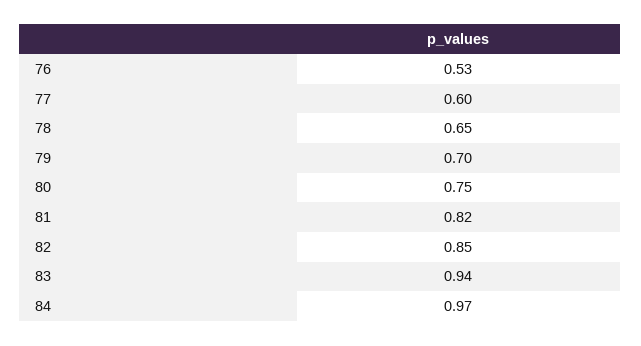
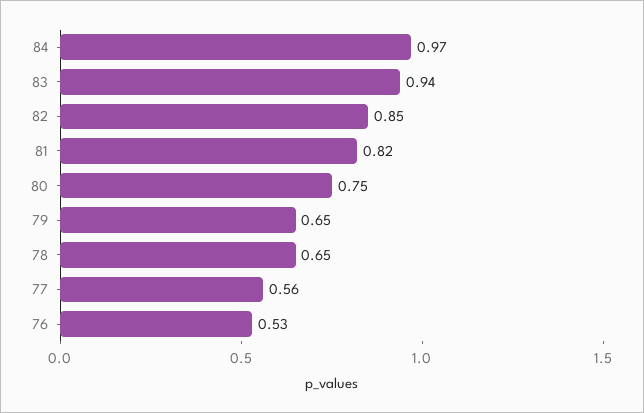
  {
    "76": 0.53,
-   "77": 0.6,
+   "77": 0.56,
    "78": 0.65,
-   "79": 0.7,
+   "79": 0.65,
    "80": 0.75,
    "81": 0.82,
    "82": 0.85,
    "83": 0.94,
    "84": 0.97
  }

